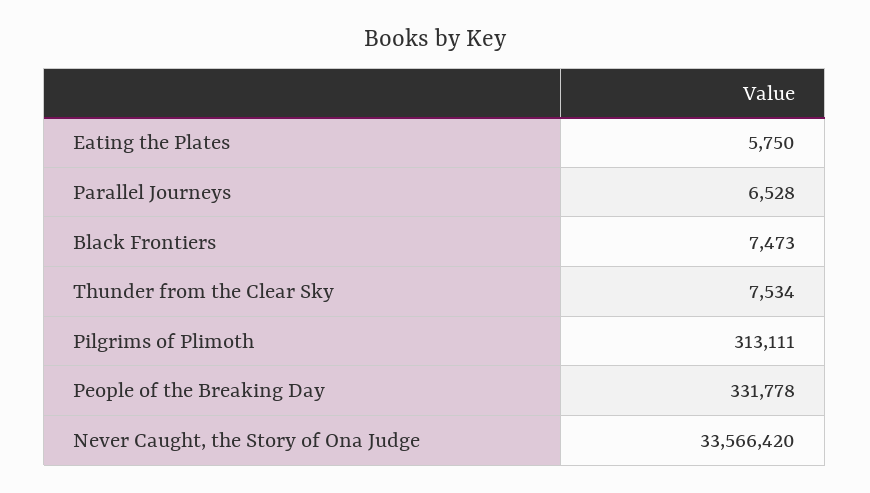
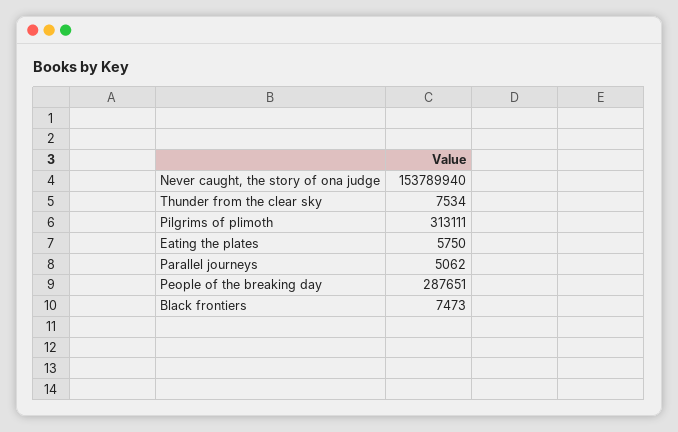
  {
    "Eating the Plates": 5750,
-   "Parallel Journeys": 6528,
+   "Parallel Journeys": 5062,
    "Black Frontiers": 7473,
    "Thunder from the Clear Sky": 7534,
    "Pilgrims of Plimoth": 313111,
-   "People of the Breaking Day": 331778,
+   "People of the Breaking Day": 287651,
-   "Never Caught, the Story of Ona Judge": 33566420
+   "Never Caught, the Story of Ona Judge": 153789940
  }

